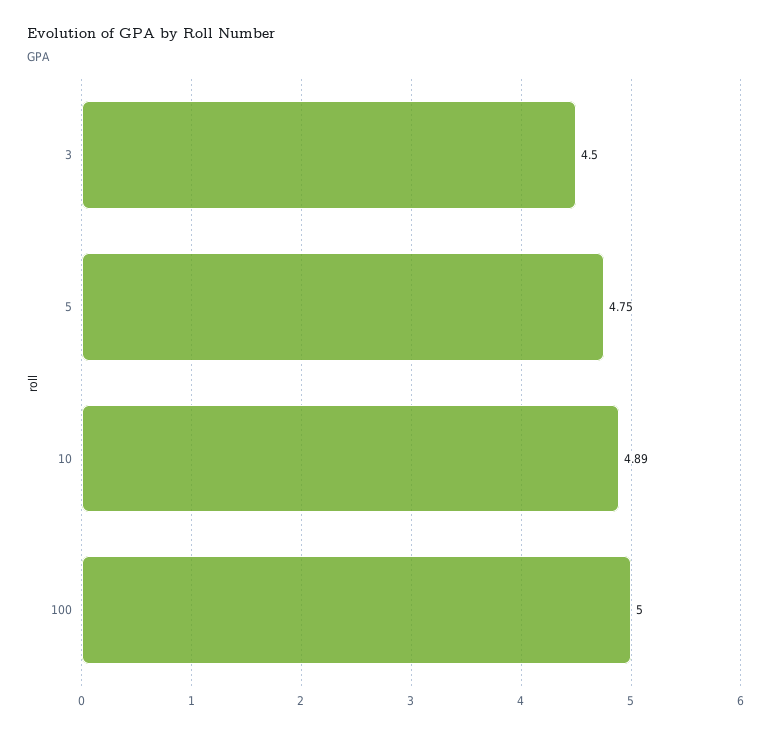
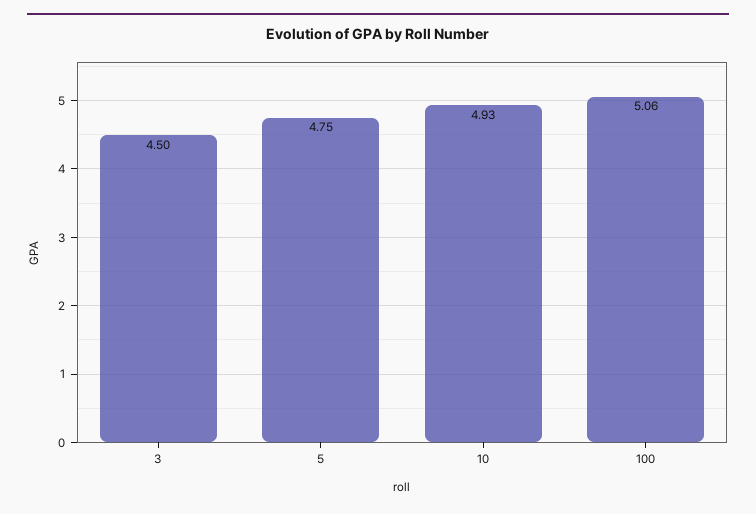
  {
    "3": 4.5,
    "5": 4.75,
-   "10": 4.89,
+   "10": 4.93,
-   "100": 5
+   "100": 5.06
  }

